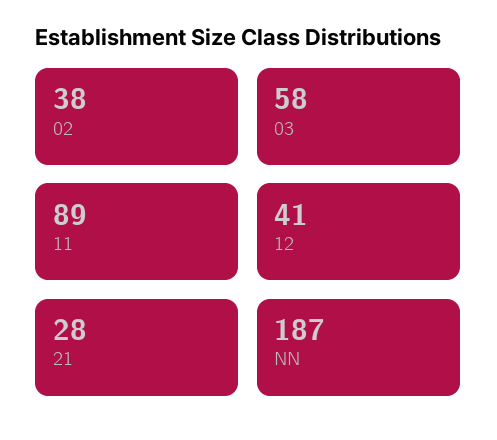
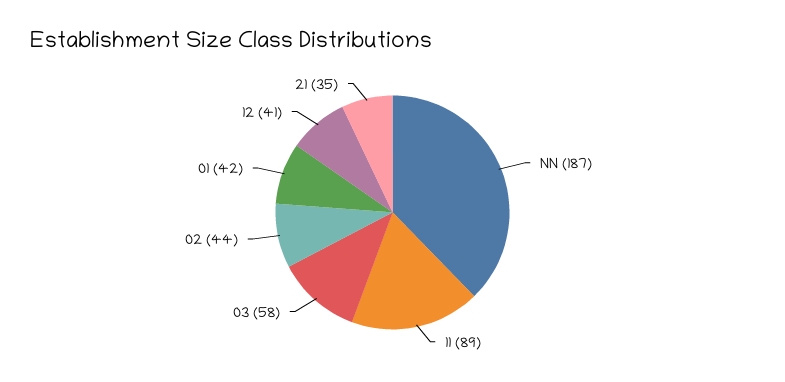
  {
-   "02": 38,
+   "02": 44,
    "03": 58,
    "11": 89,
    "12": 41,
-   "21": 28,
+   "21": 35,
-   "NN": 187
+   "NN": 187,
+   "01": 42
  }

